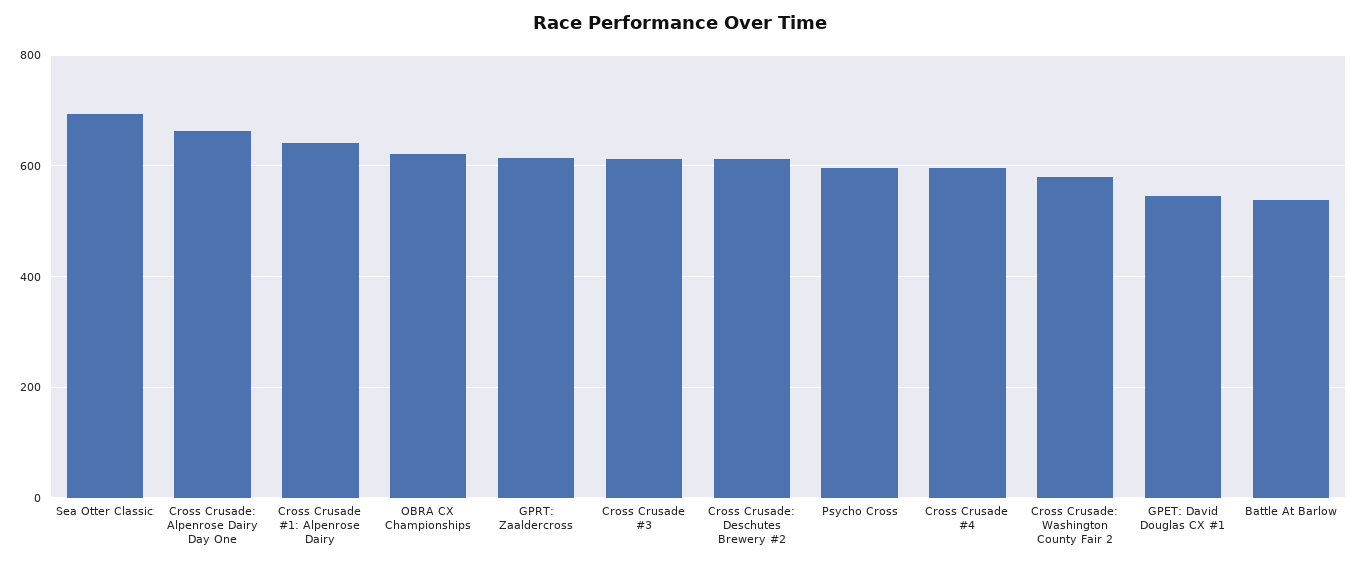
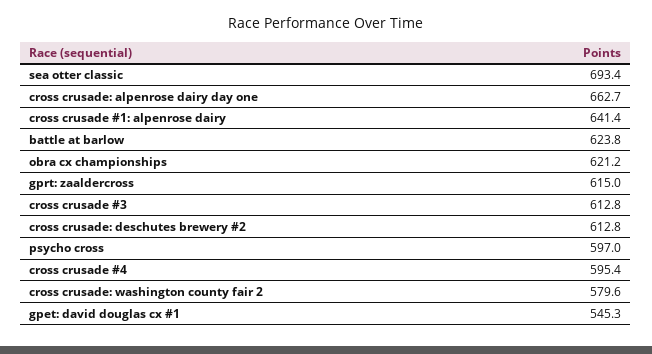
  {
    "Sea Otter Classic": 693.4,
    "Cross Crusade: Alpenrose Dairy Day One": 662.7,
    "Cross Crusade #1: Alpenrose Dairy": 641.4,
    "OBRA CX Championships": 621.2,
    "GPRT: Zaaldercross": 615,
    "Cross Crusade #3": 612.8,
    "Cross Crusade: Deschutes Brewery #2": 612.8,
    "Psycho Cross": 597,
    "Cross Crusade #4": 595.4,
    "Cross Crusade: Washington County Fair 2": 579.6,
    "GPET: David Douglas CX #1": 545.3,
-   "Battle At Barlow": 540
+   "Battle At Barlow": 623.8
  }

